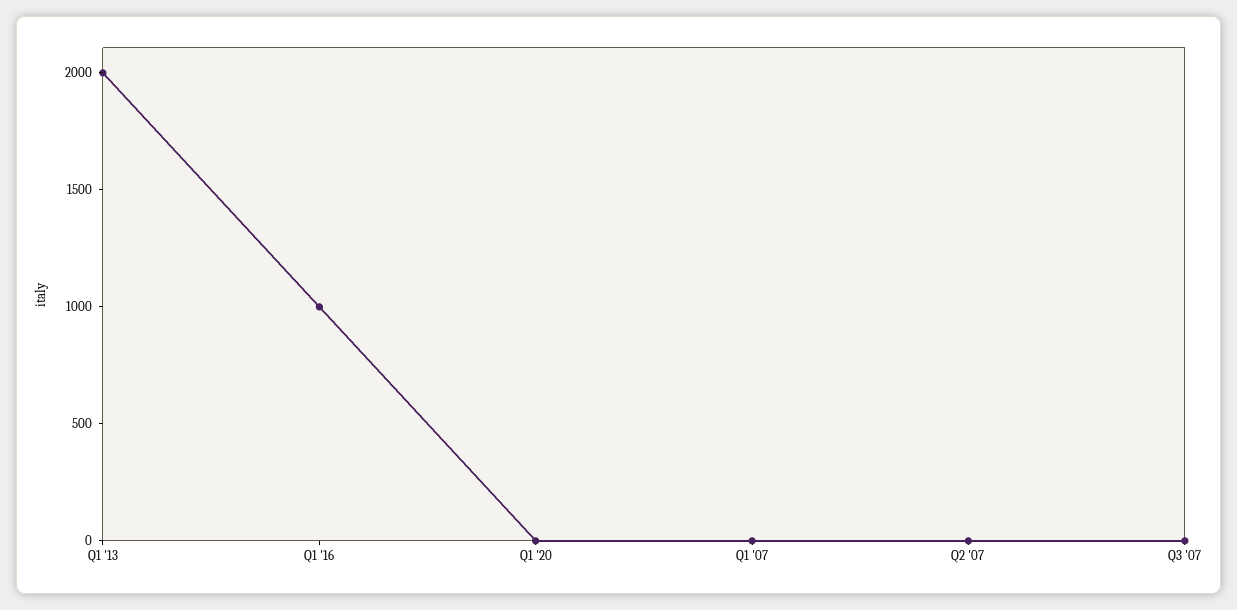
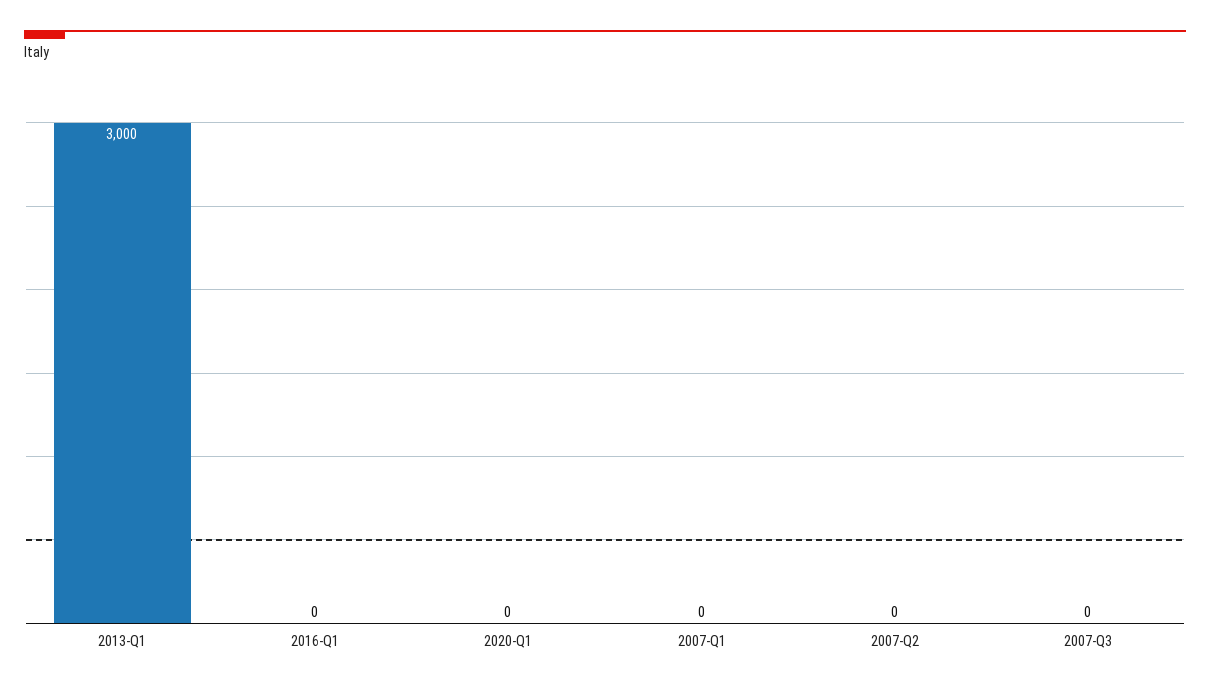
  {
-   "Q1 '13": 2000,
+   "Q1 '13": 3000,
-   "Q1 '16": 1000,
+   "Q1 '16": 0,
    "Q1 '20": 0,
    "Q1 '07": 0,
    "Q2 '07": 0,
    "Q3 '07": 0
  }

